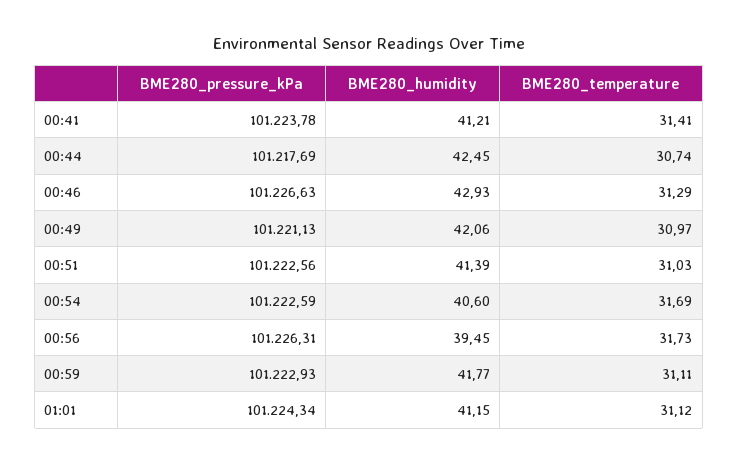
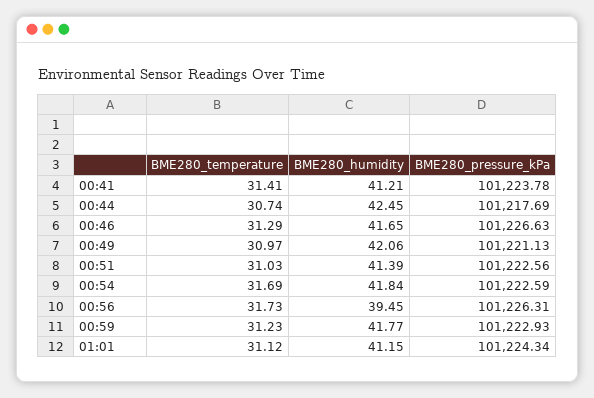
  {
    "BME280_pressure_kPa": {
      "00:41": 101223.78,
      "00:44": 101217.69,
      "00:46": 101226.63,
      "00:49": 101221.13,
      "00:51": 101222.56,
      "00:54": 101222.59,
      "00:56": 101226.31,
      "00:59": 101222.93,
      "01:01": 101224.34
    },
    "BME280_humidity": {
      "00:41": 41.21,
      "00:44": 42.45,
-     "00:46": 42.93,
+     "00:46": 41.65,
      "00:49": 42.06,
      "00:51": 41.39,
-     "00:54": 40.6,
+     "00:54": 41.84,
      "00:56": 39.45,
      "00:59": 41.77,
      "01:01": 41.15
    },
    "BME280_temperature": {
      "00:41": 31.41,
      "00:44": 30.74,
      "00:46": 31.29,
      "00:49": 30.97,
      "00:51": 31.03,
      "00:54": 31.69,
      "00:56": 31.73,
-     "00:59": 31.11,
+     "00:59": 31.23,
      "01:01": 31.12
    }
  }

